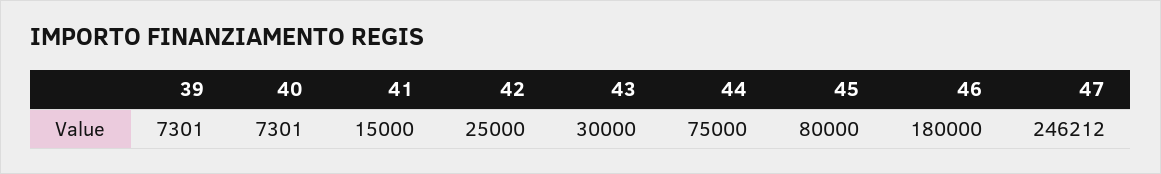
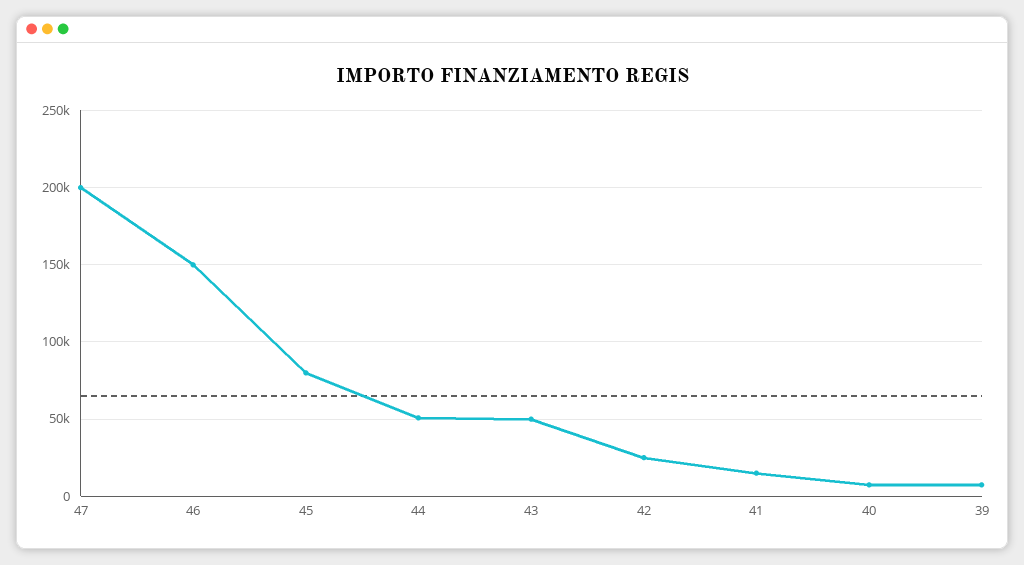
  {
    "39": 7301,
    "40": 7301,
    "41": 15000,
    "42": 25000,
-   "43": 30000,
+   "43": 50000,
-   "44": 75000,
+   "44": 50000,
    "45": 80000,
-   "46": 180000,
+   "46": 150000,
-   "47": 246212
+   "47": 200000
  }

